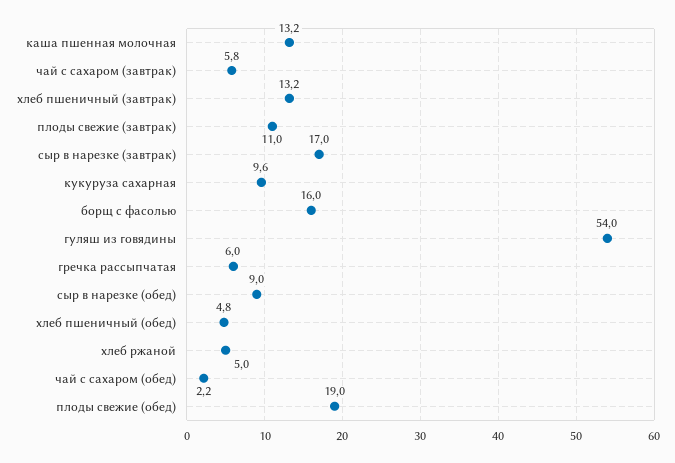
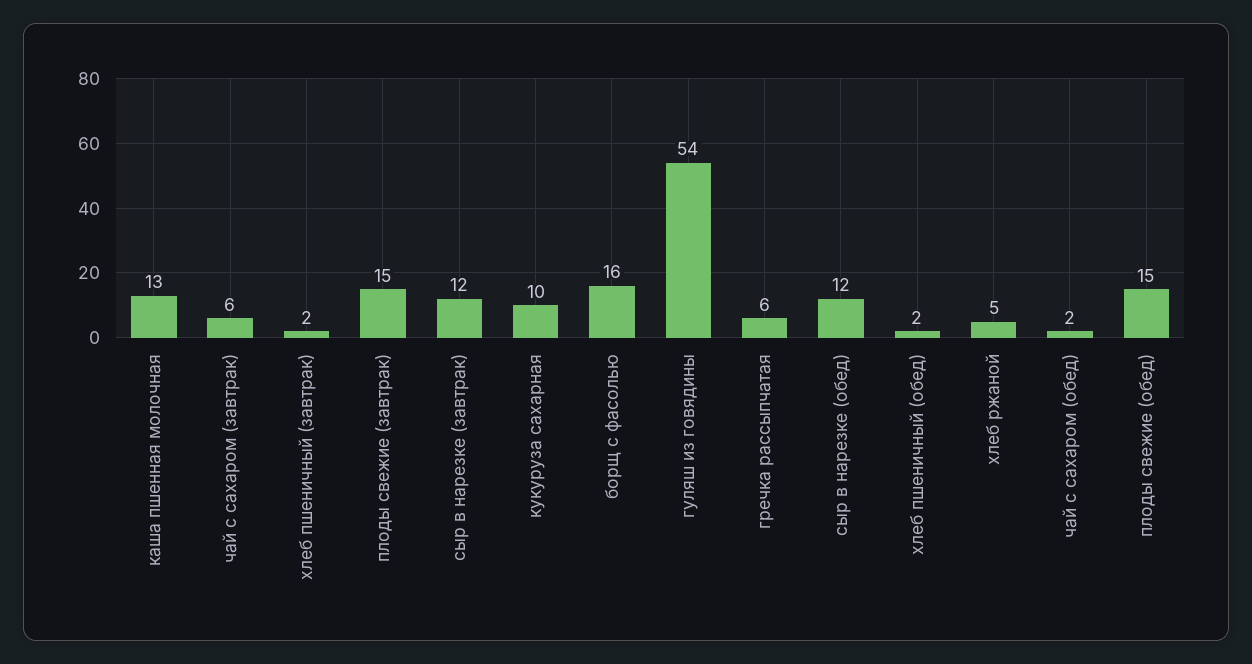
  {
    "каша пшенная молочная": 13.2,
    "чай с сахаром (завтрак)": 5.8,
-   "хлеб пшеничный (завтрак)": 13.2,
+   "хлеб пшеничный (завтрак)": 2,
-   "плоды свежие (завтрак)": 11,
+   "плоды свежие (завтрак)": 15,
-   "сыр в нарезке (завтрак)": 17,
+   "сыр в нарезке (завтрак)": 12,
    "кукуруза сахарная": 9.6,
    "борщ с фасолью": 16,
    "гуляш из говядины": 54,
    "гречка рассыпчатая": 6,
-   "сыр в нарезке (обед)": 9,
+   "сыр в нарезке (обед)": 12,
-   "хлеб пшеничный (обед)": 4.8,
+   "хлеб пшеничный (обед)": 2,
    "хлеб ржаной": 5,
    "чай с сахаром (обед)": 2.2,
-   "плоды свежие (обед)": 19
+   "плоды свежие (обед)": 15
  }

